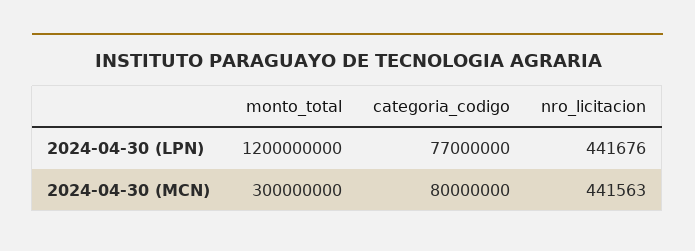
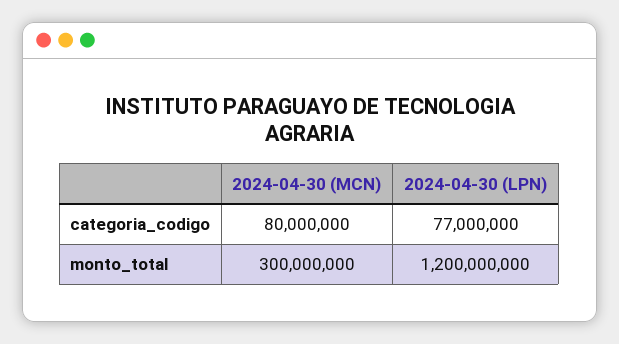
  {
    "monto_total": {
      "2024-04-30 (LPN)": 1200000000,
      "2024-04-30 (MCN)": 300000000
    },
    "categoria_codigo": {
      "2024-04-30 (LPN)": 77000000,
      "2024-04-30 (MCN)": 80000000
-   },
+   }
-   "nro_licitacion": {
-     "2024-04-30 (LPN)": 441676,
-     "2024-04-30 (MCN)": 441563
-   }
  }

